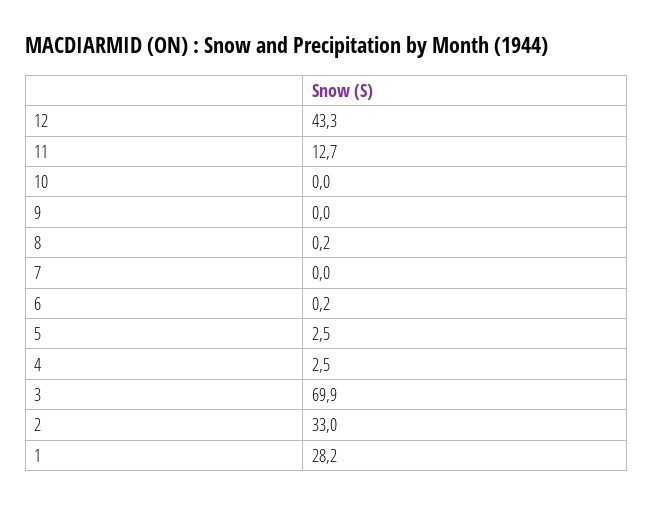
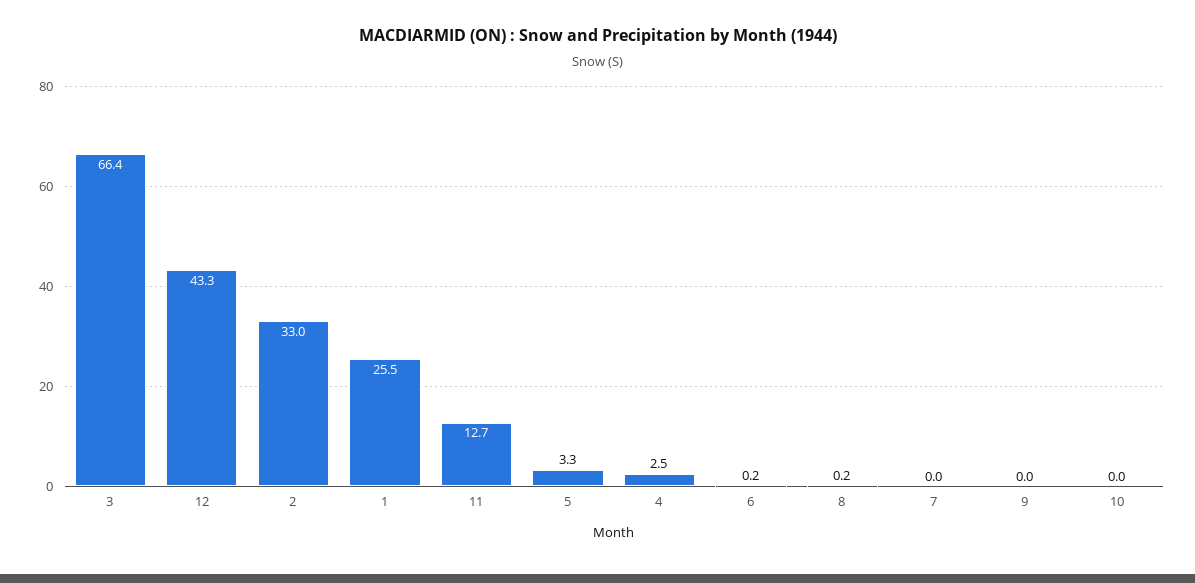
  {
    "12": 43.3,
    "11": 12.7,
    "10": 0,
    "9": 0,
    "8": 0.2,
    "7": 0,
    "6": 0.2,
-   "5": 2.5,
+   "5": 3.3,
    "4": 2.5,
-   "3": 69.9,
+   "3": 66.4,
    "2": 33,
-   "1": 28.2
+   "1": 25.5
  }

